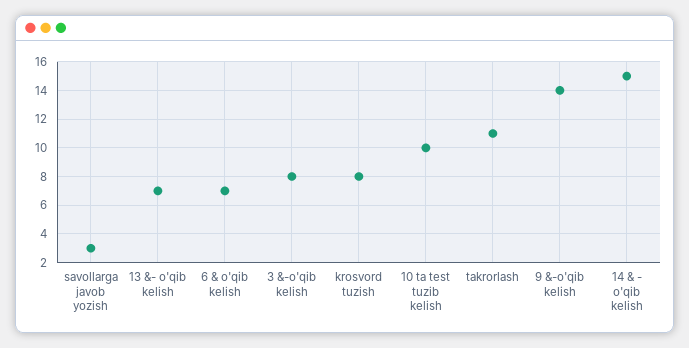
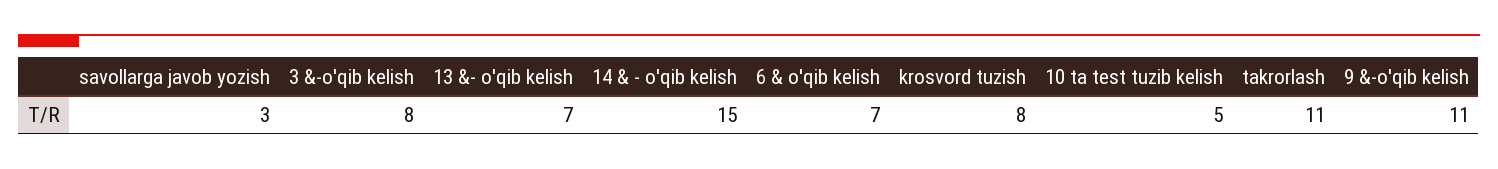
  {
    "savollarga javob yozish": 3,
    "13 &- o'qib kelish": 7,
    "6 & o'qib kelish": 7,
    "3 &-o'qib kelish": 8,
    "krosvord tuzish": 8,
-   "10 ta test tuzib kelish": 10,
+   "10 ta test tuzib kelish": 5,
    "takrorlash": 11,
-   "9 &-o'qib kelish": 14,
+   "9 &-o'qib kelish": 11,
    "14 & - o'qib kelish": 15
  }

